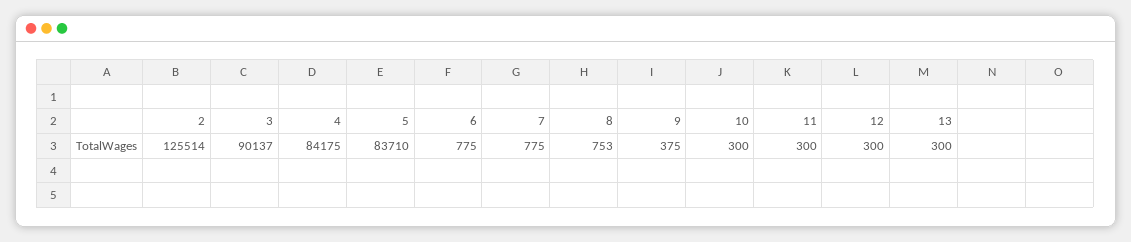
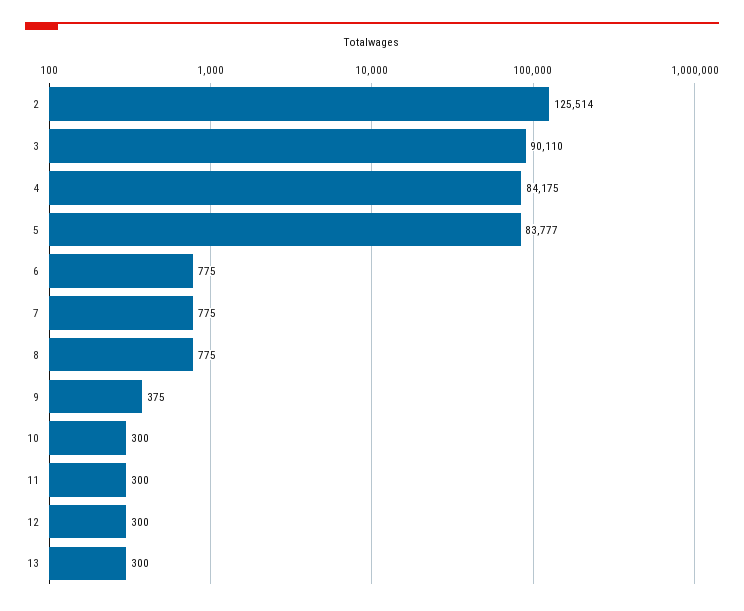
  {
    "2": 125514,
-   "3": 90137,
+   "3": 90110,
    "4": 84175,
-   "5": 83710,
+   "5": 83777,
    "6": 775,
    "7": 775,
-   "8": 753,
+   "8": 775,
    "9": 375,
    "10": 300,
    "11": 300,
    "12": 300,
    "13": 300
  }

